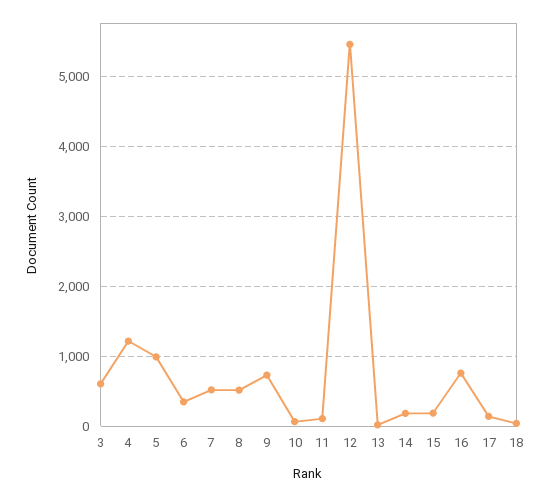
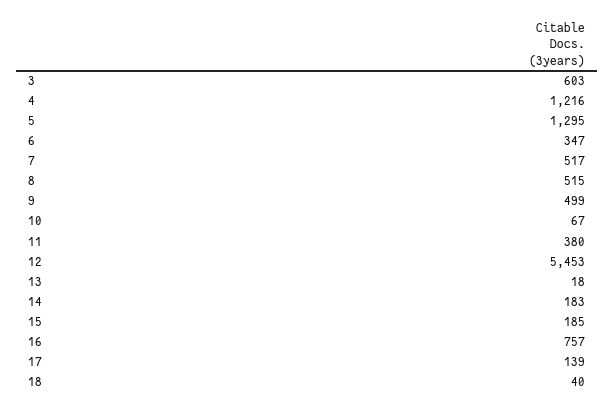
  {
    "3": 603,
    "4": 1216,
-   "5": 1000,
+   "5": 1295,
    "6": 347,
    "7": 517,
    "8": 515,
-   "9": 700,
+   "9": 499,
    "10": 67,
-   "11": 100,
+   "11": 380,
    "12": 5453,
    "13": 18,
    "14": 183,
    "15": 185,
    "16": 757,
    "17": 139,
    "18": 40
  }

